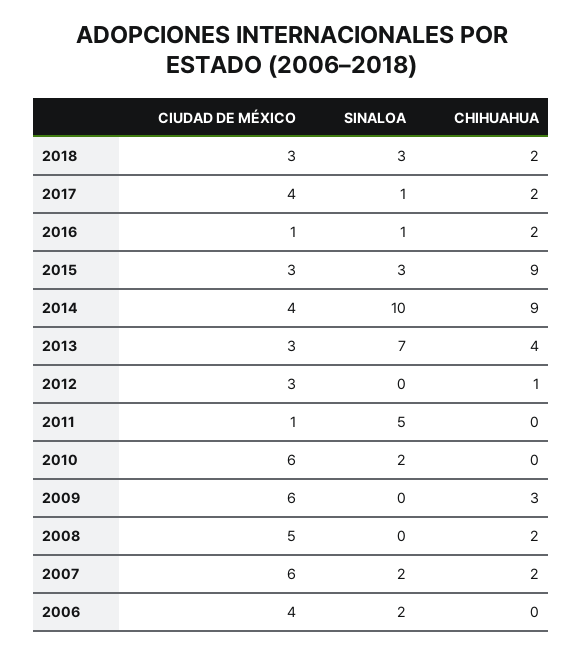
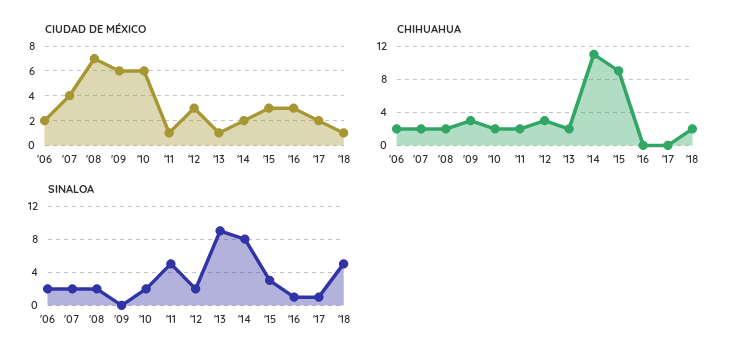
  {
    "CIUDAD DE MÉXICO": {
-     "2018": 3,
+     "2018": 1,
-     "2017": 4,
+     "2017": 2,
-     "2016": 1,
+     "2016": 3,
      "2015": 3,
-     "2014": 4,
+     "2014": 2,
-     "2013": 3,
+     "2013": 1,
      "2012": 3,
      "2011": 1,
      "2010": 6,
      "2009": 6,
-     "2008": 5,
+     "2008": 7,
-     "2007": 6,
+     "2007": 4,
-     "2006": 4
+     "2006": 2
    },
    "SINALOA": {
-     "2018": 3,
+     "2018": 5,
      "2017": 1,
      "2016": 1,
      "2015": 3,
-     "2014": 10,
+     "2014": 8,
-     "2013": 7,
+     "2013": 9,
-     "2012": 0,
+     "2012": 2,
      "2011": 5,
      "2010": 2,
      "2009": 0,
-     "2008": 0,
+     "2008": 2,
      "2007": 2,
      "2006": 2
    },
    "CHIHUAHUA": {
      "2018": 2,
-     "2017": 2,
+     "2017": 0,
-     "2016": 2,
+     "2016": 0,
      "2015": 9,
-     "2014": 9,
+     "2014": 11,
-     "2013": 4,
+     "2013": 2,
-     "2012": 1,
+     "2012": 3,
-     "2011": 0,
+     "2011": 2,
-     "2010": 0,
+     "2010": 2,
      "2009": 3,
      "2008": 2,
      "2007": 2,
-     "2006": 0
+     "2006": 2
    }
  }

